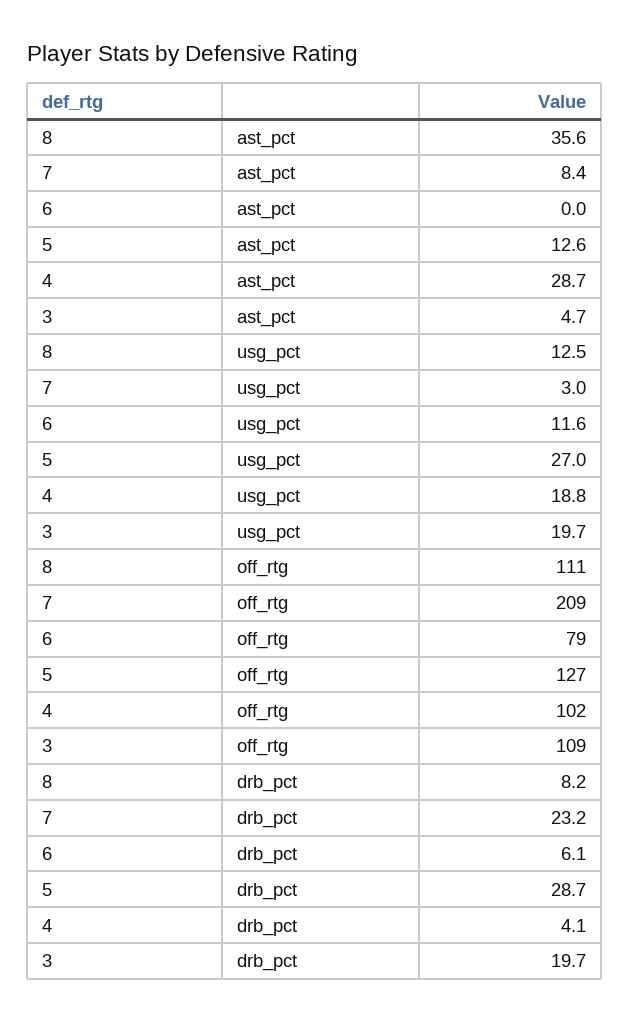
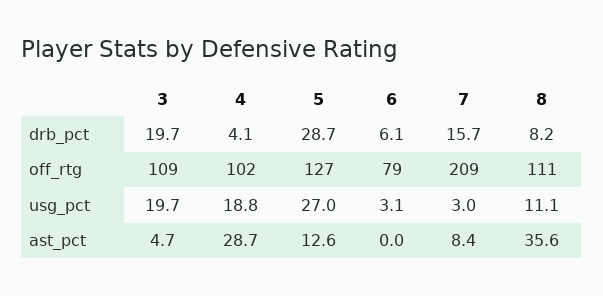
  {
    "8": {
      "ast_pct": 35.6,
-     "usg_pct": 12.5,
+     "usg_pct": 11.1,
      "off_rtg": 111,
      "drb_pct": 8.2
    },
    "7": {
      "ast_pct": 8.4,
      "usg_pct": 3,
      "off_rtg": 209,
-     "drb_pct": 23.2
+     "drb_pct": 15.7
    },
    "6": {
      "ast_pct": 0,
-     "usg_pct": 11.6,
+     "usg_pct": 3.1,
      "off_rtg": 79,
      "drb_pct": 6.1
    },
    "5": {
      "ast_pct": 12.6,
      "usg_pct": 27,
      "off_rtg": 127,
      "drb_pct": 28.7
    },
    "4": {
      "ast_pct": 28.7,
      "usg_pct": 18.8,
      "off_rtg": 102,
      "drb_pct": 4.1
    },
    "3": {
      "ast_pct": 4.7,
      "usg_pct": 19.7,
      "off_rtg": 109,
      "drb_pct": 19.7
    }
  }

